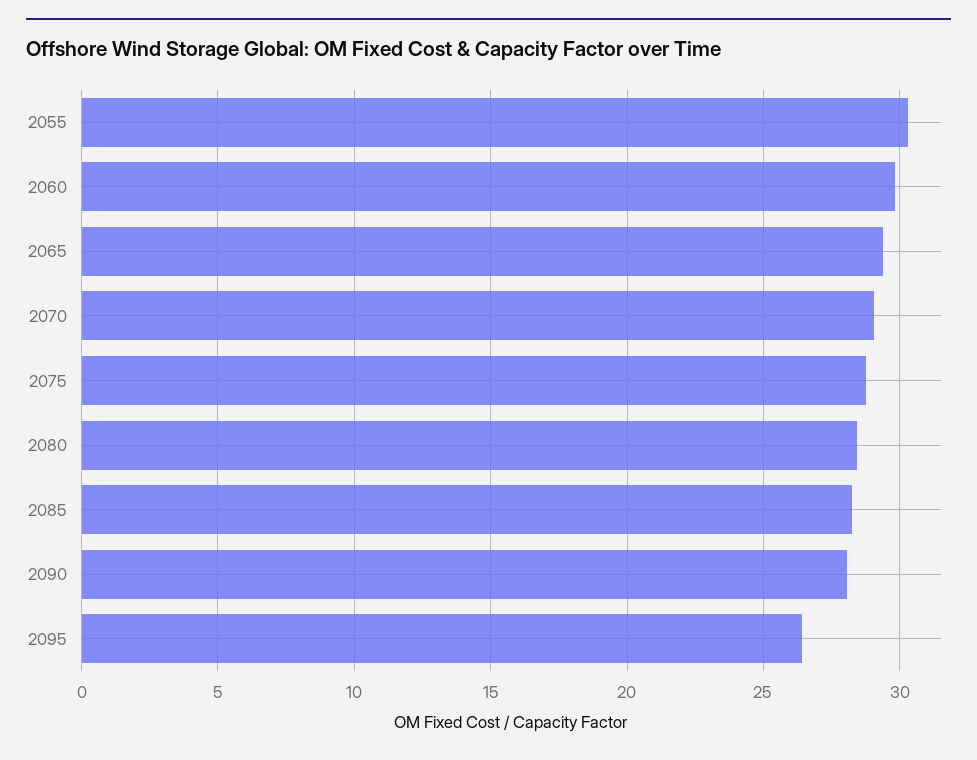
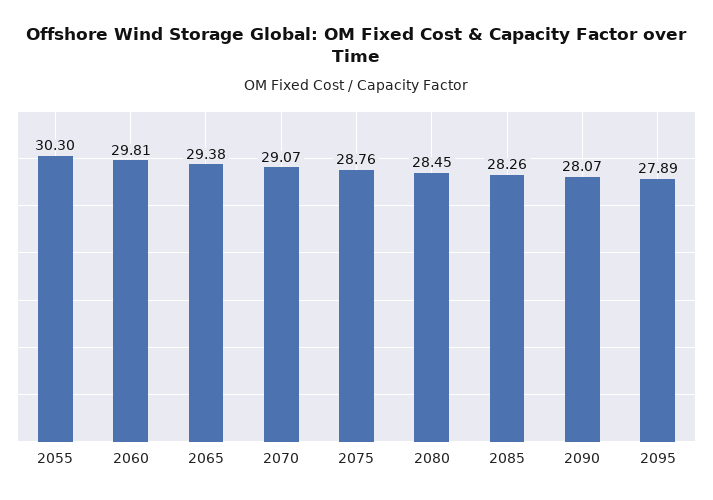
  {
    "2055": 30.3,
    "2060": 29.81,
    "2065": 29.38,
    "2070": 29.07,
    "2075": 28.76,
    "2080": 28.45,
    "2085": 28.26,
    "2090": 28.07,
-   "2095": 26.5
+   "2095": 27.89
  }

